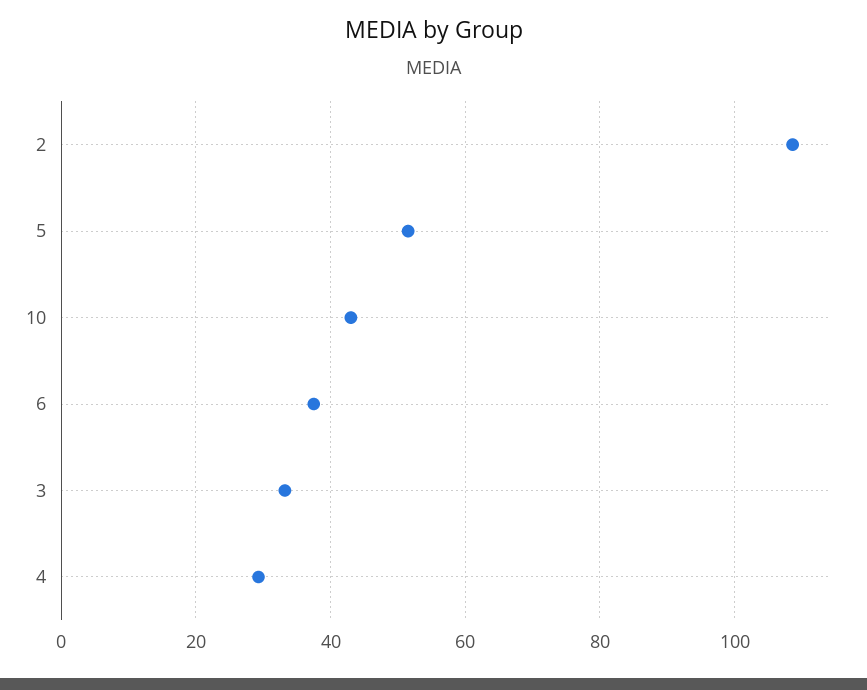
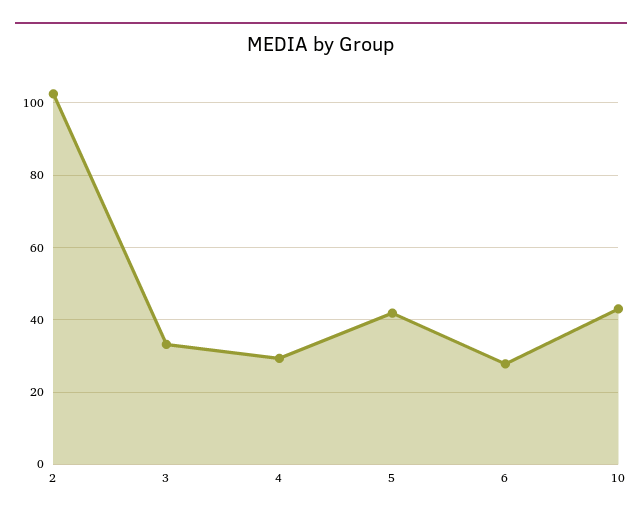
  {
-   "2": 108,
+   "2": 102,
-   "5": 52,
+   "5": 42,
    "10": 44,
-   "6": 38,
+   "6": 28,
    "3": 34,
    "4": 30
  }

